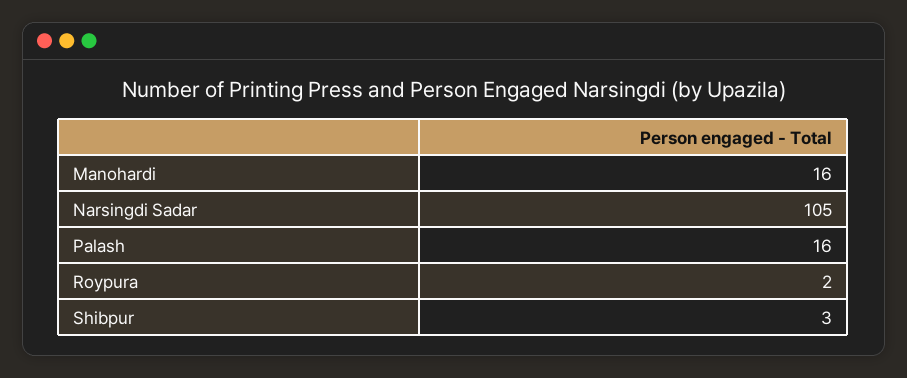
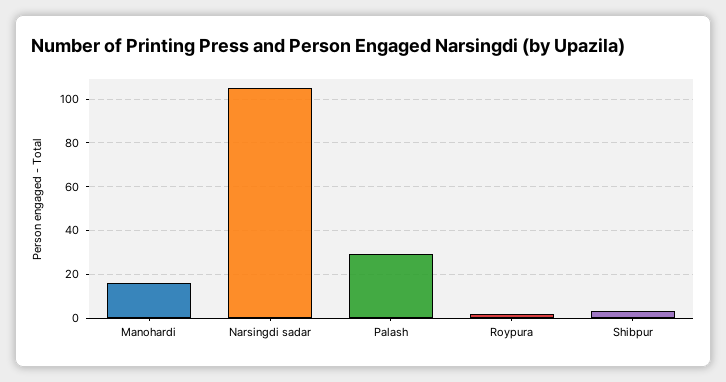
  {
    "Manohardi": 16,
    "Narsingdi Sadar": 105,
-   "Palash": 16,
+   "Palash": 30,
    "Roypura": 2,
    "Shibpur": 3
  }

